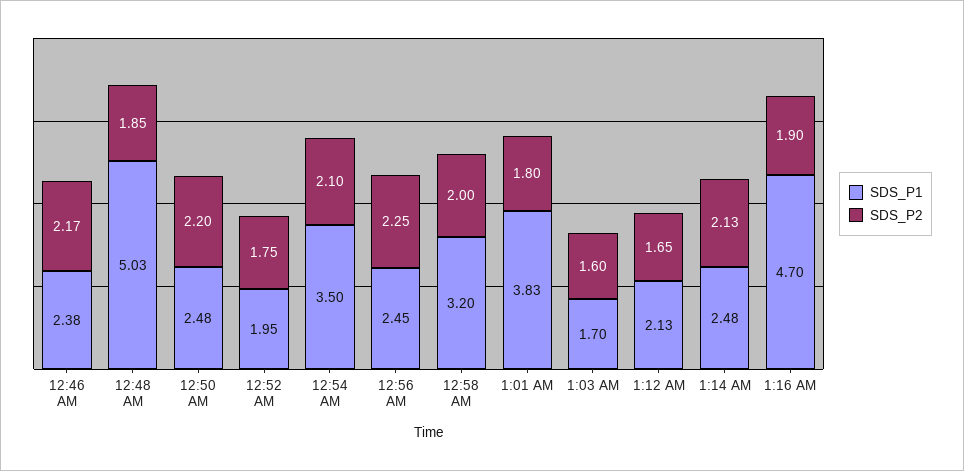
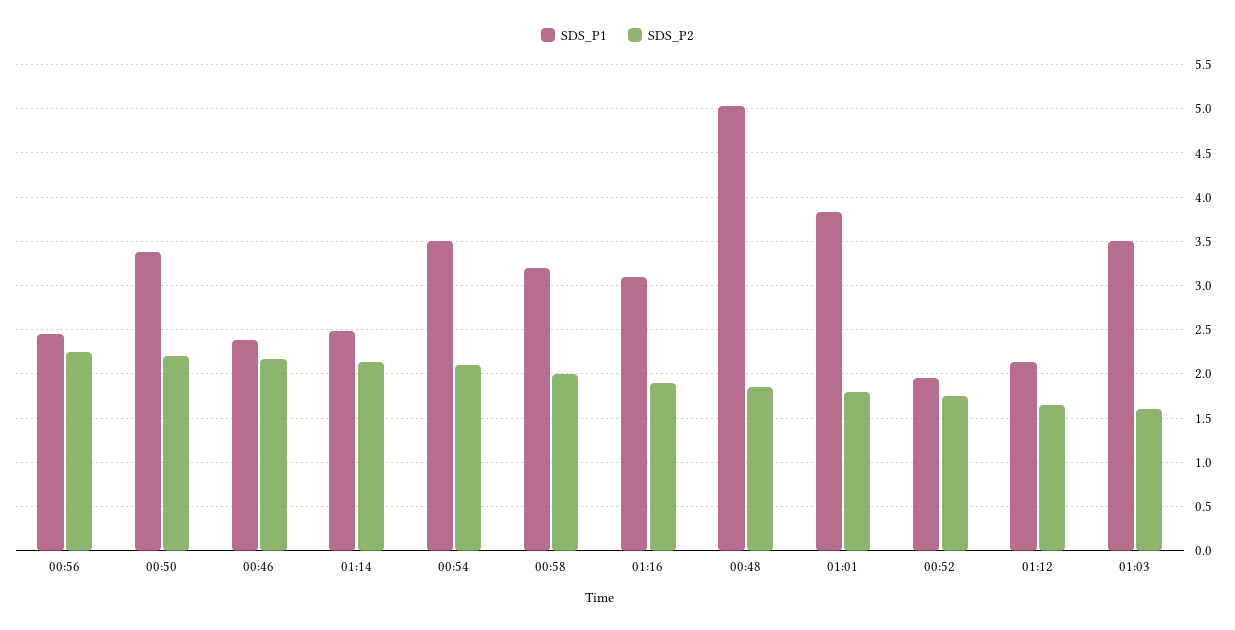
  {
    "SDS_P1": {
      "12:46 AM": 2.38,
      "12:48 AM": 5.03,
-     "12:50 AM": 2.48,
+     "12:50 AM": 3.4,
      "12:52 AM": 1.95,
      "12:54 AM": 3.5,
      "12:56 AM": 2.45,
      "12:58 AM": 3.2,
      "1:01 AM": 3.83,
-     "1:03 AM": 1.7,
+     "1:03 AM": 3.5,
      "1:12 AM": 2.13,
      "1:14 AM": 2.48,
-     "1:16 AM": 4.7
+     "1:16 AM": 3.1
    },
    "SDS_P2": {
      "12:46 AM": 2.17,
      "12:48 AM": 1.85,
      "12:50 AM": 2.2,
      "12:52 AM": 1.75,
      "12:54 AM": 2.1,
      "12:56 AM": 2.25,
      "12:58 AM": 2,
      "1:01 AM": 1.8,
      "1:03 AM": 1.6,
      "1:12 AM": 1.65,
      "1:14 AM": 2.13,
      "1:16 AM": 1.9
    }
  }

